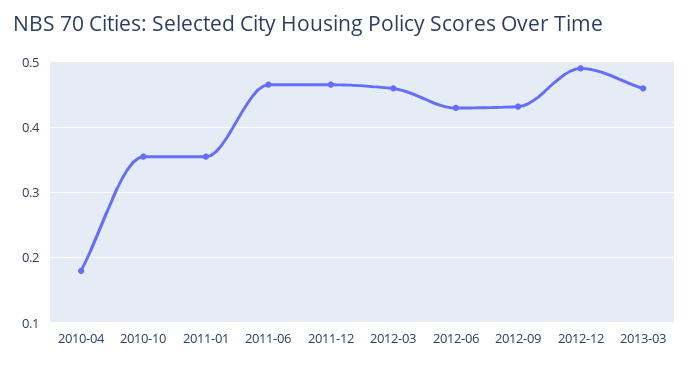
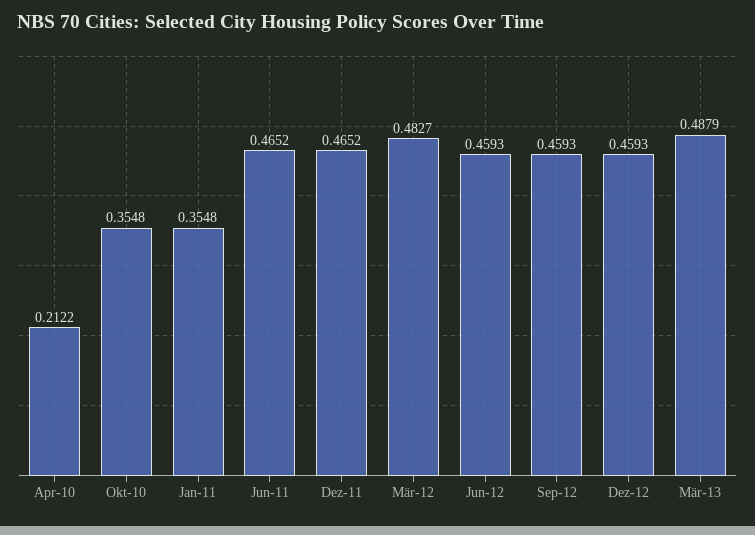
  {
-   "2010-04": 0.18,
+   "2010-04": 0.2122,
    "2010-10": 0.3548,
    "2011-01": 0.3548,
    "2011-06": 0.4652,
    "2011-12": 0.4652,
-   "2012-03": 0.46,
+   "2012-03": 0.4827,
-   "2012-06": 0.43,
+   "2012-06": 0.4593,
-   "2012-09": 0.43,
+   "2012-09": 0.4593,
-   "2012-12": 0.49,
+   "2012-12": 0.4593,
-   "2013-03": 0.46
+   "2013-03": 0.4879
  }

